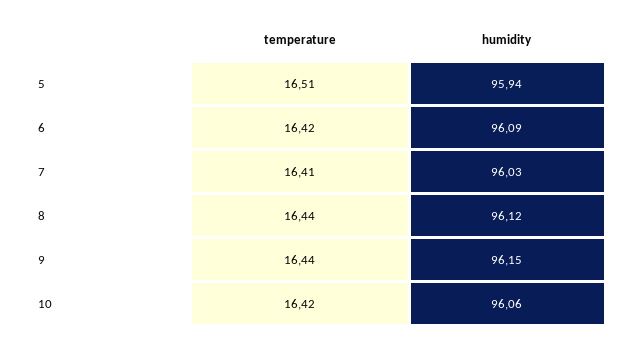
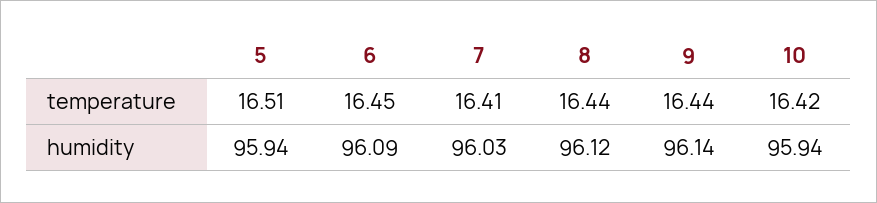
  {
    "temperature": {
      "5": 16.51,
-     "6": 16.42,
+     "6": 16.45,
      "7": 16.41,
      "8": 16.44,
      "9": 16.44,
      "10": 16.42
    },
    "humidity": {
      "5": 95.94,
      "6": 96.09,
      "7": 96.03,
      "8": 96.12,
-     "9": 96.15,
+     "9": 96.14,
-     "10": 96.06
+     "10": 95.94
    }
  }

